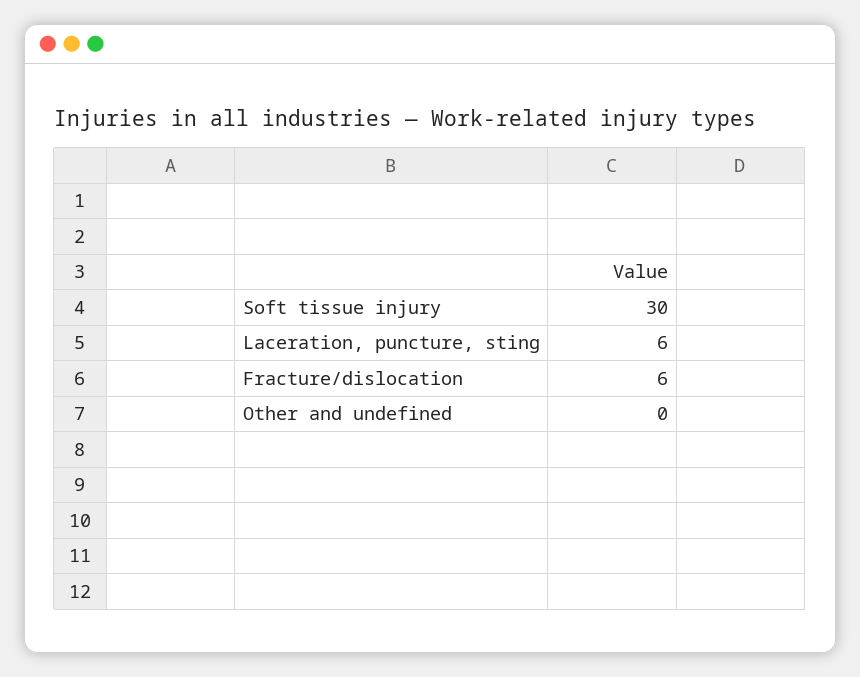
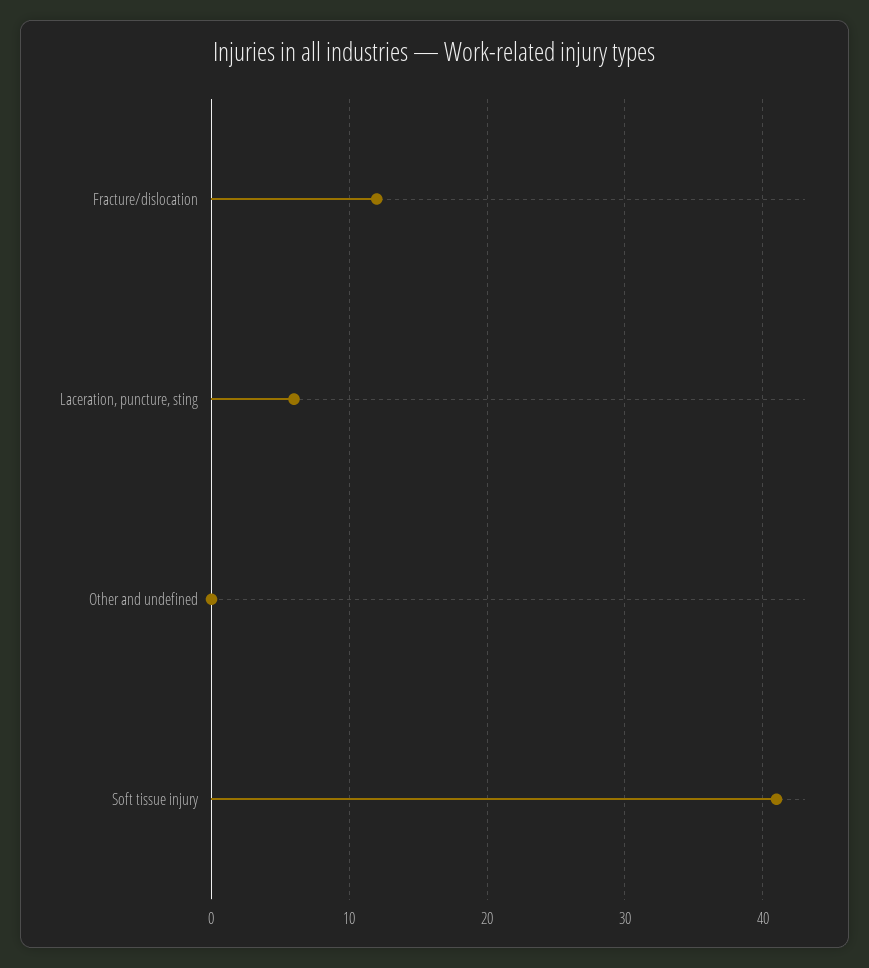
  {
-   "Soft tissue injury": 30,
+   "Soft tissue injury": 41,
    "Laceration, puncture, sting": 6,
-   "Fracture/dislocation": 6,
+   "Fracture/dislocation": 12,
    "Other and undefined": 0
  }

